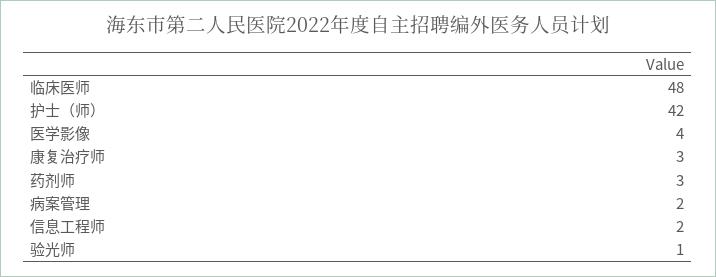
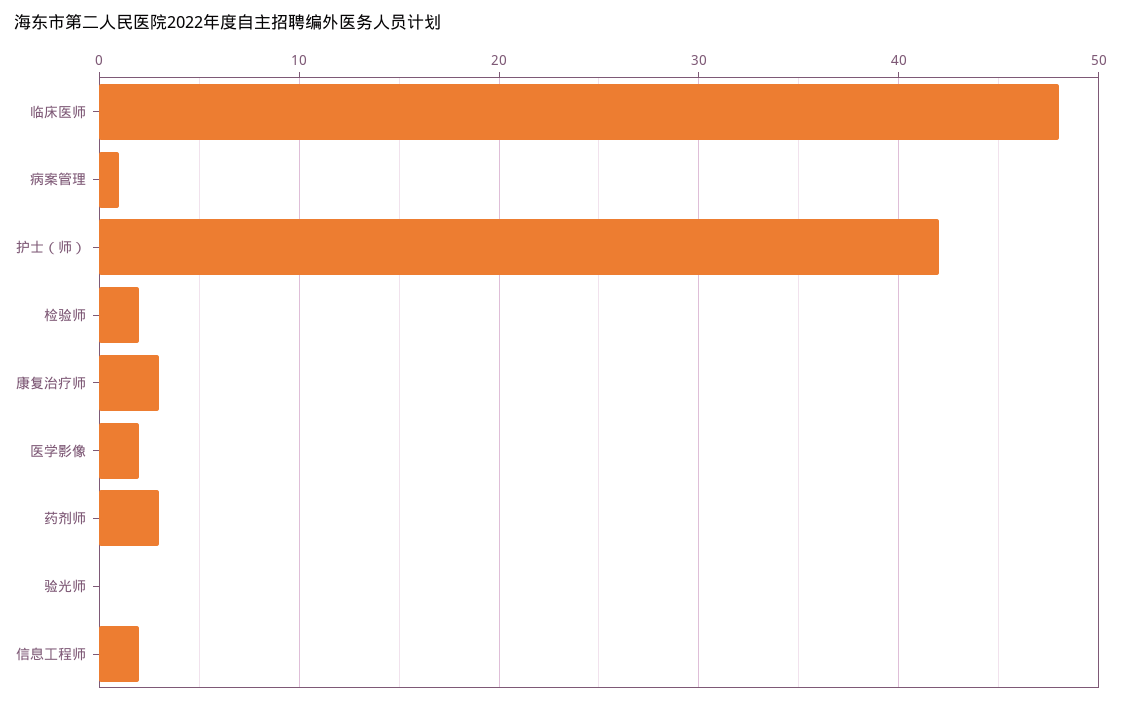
  {
    "临床医师": 48,
    "护士（师）": 42,
-   "医学影像": 4,
+   "医学影像": 2,
    "康复治疗师": 3,
    "药剂师": 3,
-   "病案管理": 2,
+   "病案管理": 1,
    "信息工程师": 2,
-   "验光师": 1
+   "验光师": 0,
+   "检验师": 2
  }

